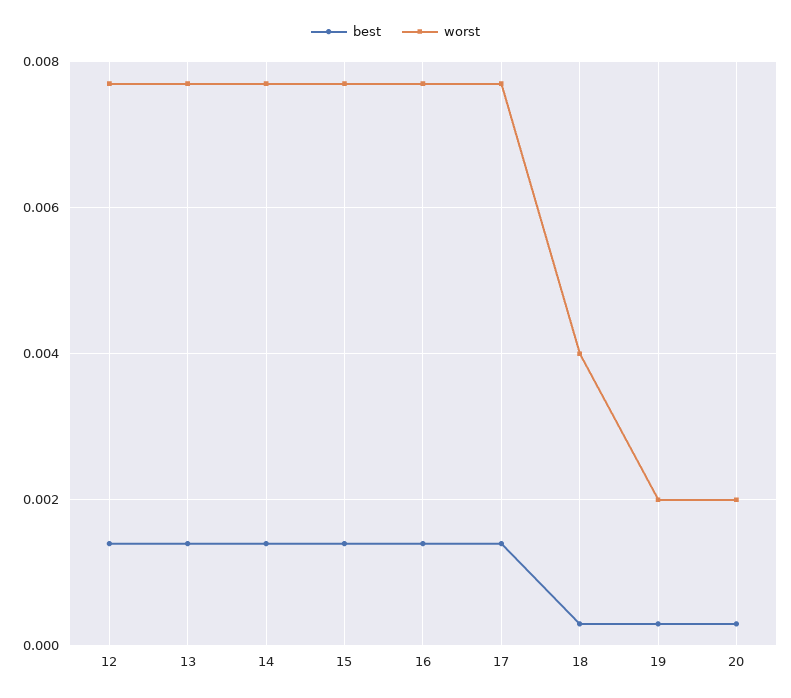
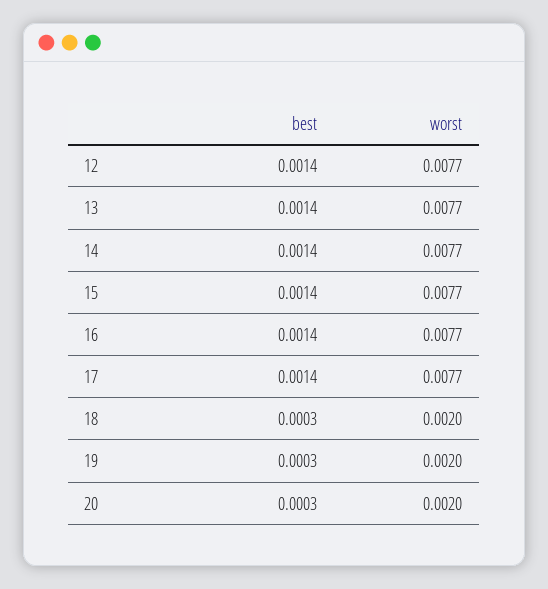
  {
    "best": {
      "12": 0.0014,
      "13": 0.0014,
      "14": 0.0014,
      "15": 0.0014,
      "16": 0.0014,
      "17": 0.0014,
      "18": 0.0003,
      "19": 0.0003,
      "20": 0.0003
    },
    "worst": {
      "12": 0.0077,
      "13": 0.0077,
      "14": 0.0077,
      "15": 0.0077,
      "16": 0.0077,
      "17": 0.0077,
-     "18": 0.004,
+     "18": 0.002,
      "19": 0.002,
      "20": 0.002
    }
  }

